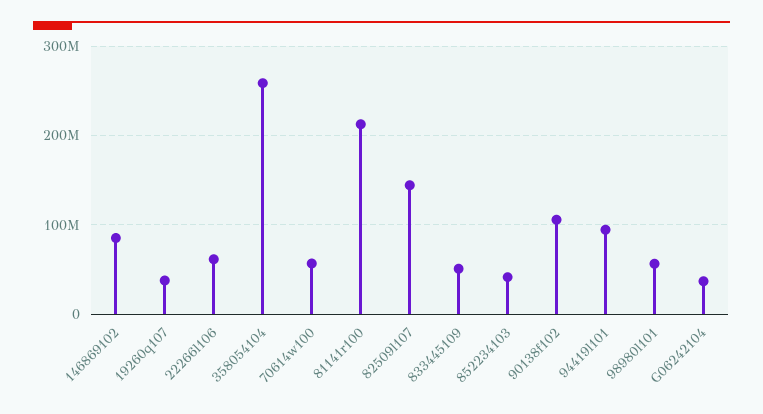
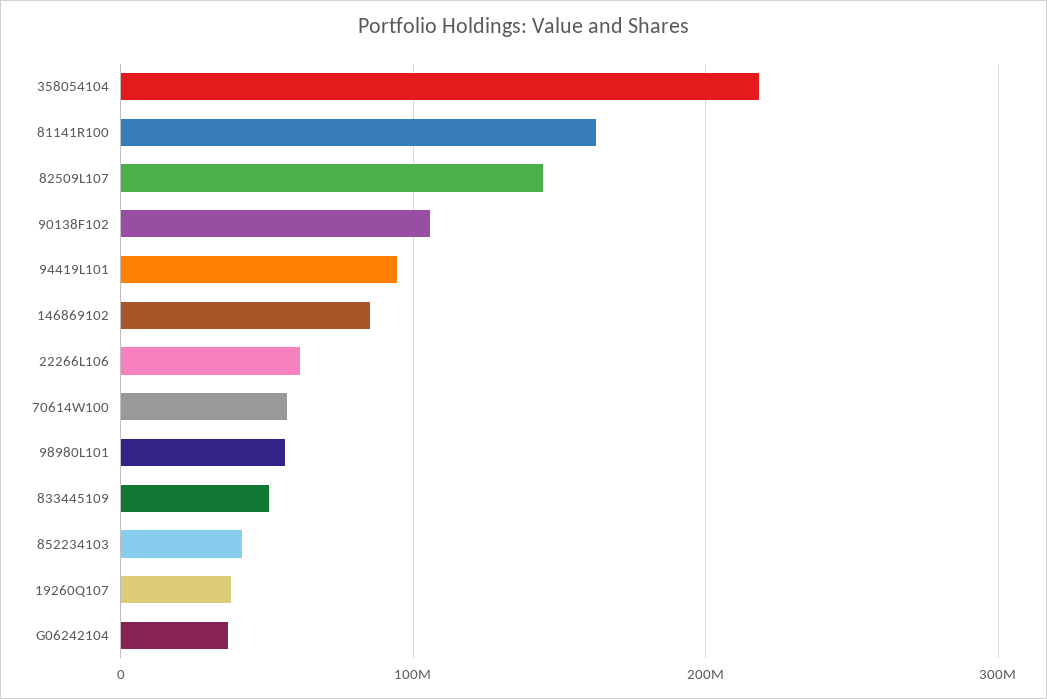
  {
    "146869102": 90000000,
    "19260q107": 40000000,
    "22266l106": 60000000,
-   "358054104": 260000000,
+   "358054104": 220000000,
    "70614w100": 60000000,
-   "81141r100": 210000000,
+   "81141r100": 160000000,
    "82509l107": 140000000,
    "833445109": 50000000,
    "852234103": 40000000,
    "90138f102": 110000000,
    "94419l101": 90000000,
    "98980l101": 60000000,
    "G06242104": 40000000
  }

